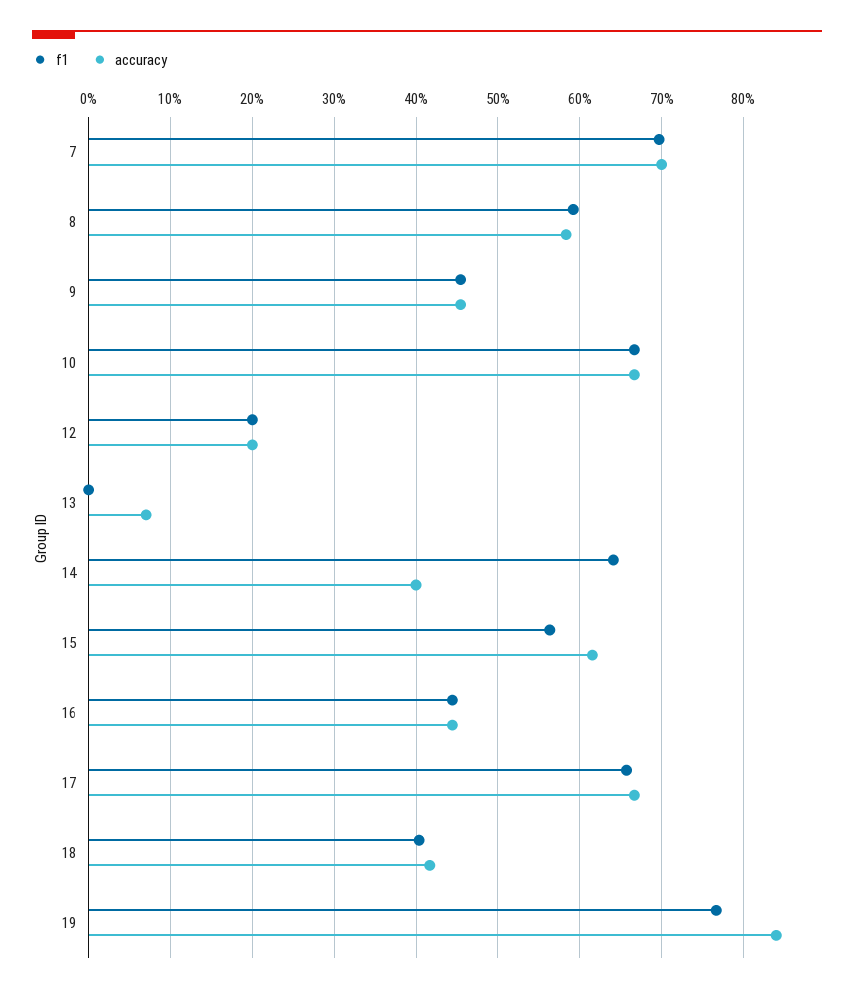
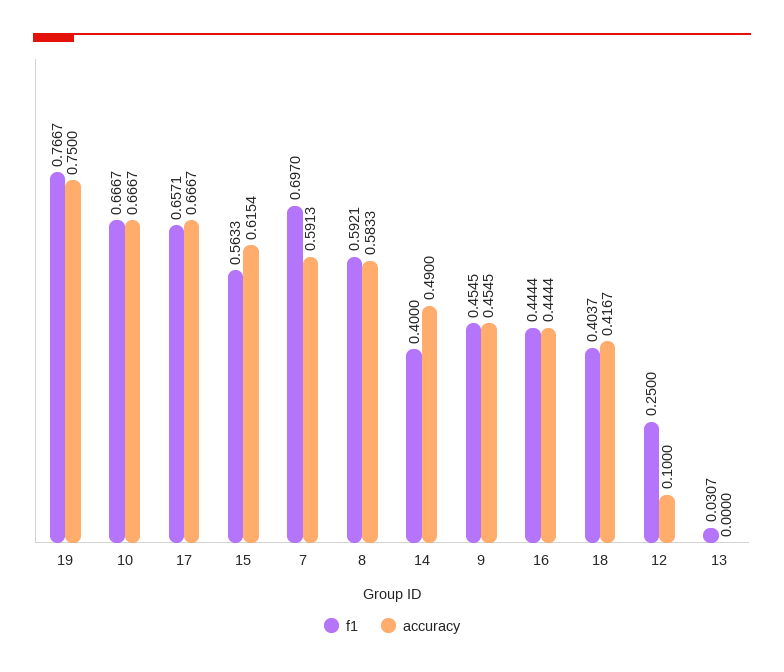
  {
    "f1": {
      "7": 0.697,
      "8": 0.5921,
      "9": 0.4545,
      "10": 0.6667,
-     "12": 0.2,
+     "12": 0.25,
-     "13": 0,
+     "13": 0.0307,
-     "14": 0.64,
+     "14": 0.4,
      "15": 0.5633,
      "16": 0.4444,
      "17": 0.6571,
      "18": 0.4037,
      "19": 0.7667
    },
    "accuracy": {
-     "7": 0.7,
+     "7": 0.5913,
      "8": 0.5833,
      "9": 0.4545,
      "10": 0.6667,
-     "12": 0.2,
+     "12": 0.1,
-     "13": 0.07,
+     "13": 0,
-     "14": 0.4,
+     "14": 0.49,
      "15": 0.6154,
      "16": 0.4444,
      "17": 0.6667,
      "18": 0.4167,
-     "19": 0.84
+     "19": 0.75
    }
  }

